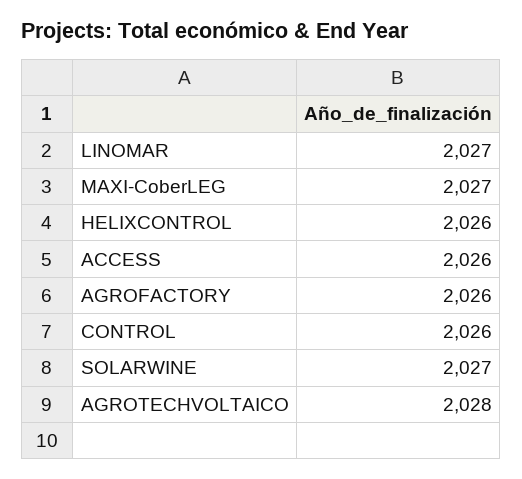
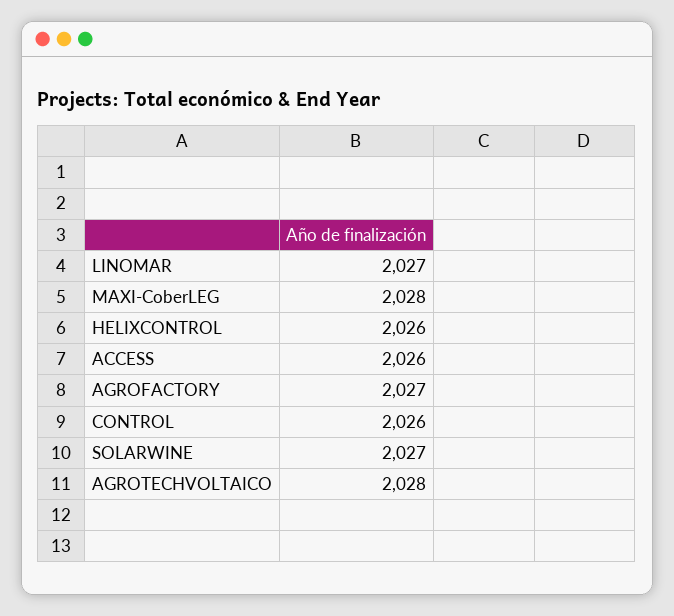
  {
    "LINOMAR": 2027,
-   "MAXI-CoberLEG": 2027,
+   "MAXI-CoberLEG": 2028,
    "HELIXCONTROL": 2026,
    "ACCESS": 2026,
-   "AGROFACTORY": 2026,
+   "AGROFACTORY": 2027,
    "CONTROL": 2026,
    "SOLARWINE": 2027,
    "AGROTECHVOLTAICO": 2028
  }

